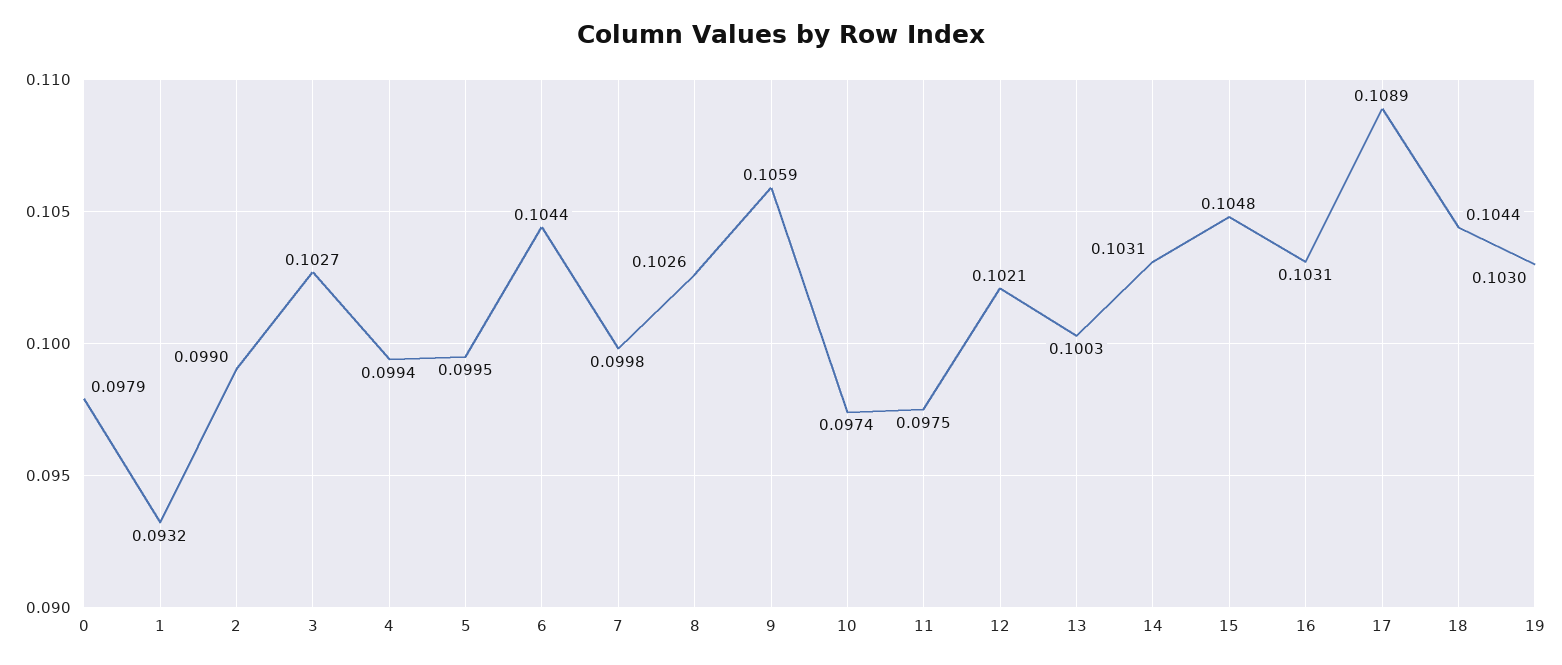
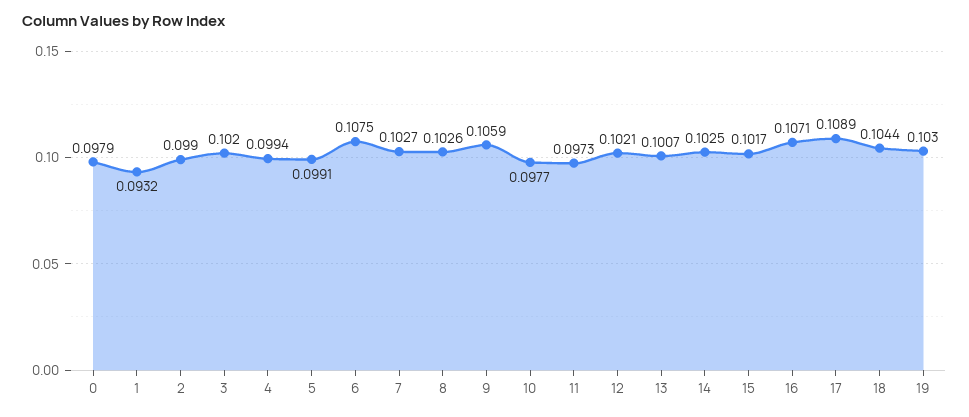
  {
    "0": 0.0979,
    "1": 0.0932,
    "2": 0.099,
-   "3": 0.1027,
+   "3": 0.102,
    "4": 0.0994,
-   "5": 0.0995,
+   "5": 0.0991,
-   "6": 0.1044,
+   "6": 0.1075,
-   "7": 0.0998,
+   "7": 0.1027,
    "8": 0.1026,
    "9": 0.1059,
-   "10": 0.0974,
+   "10": 0.0977,
-   "11": 0.0975,
+   "11": 0.0973,
    "12": 0.1021,
-   "13": 0.1003,
+   "13": 0.1007,
-   "14": 0.1031,
+   "14": 0.1025,
-   "15": 0.1048,
+   "15": 0.1017,
-   "16": 0.1031,
+   "16": 0.1071,
    "17": 0.1089,
    "18": 0.1044,
    "19": 0.103
  }

